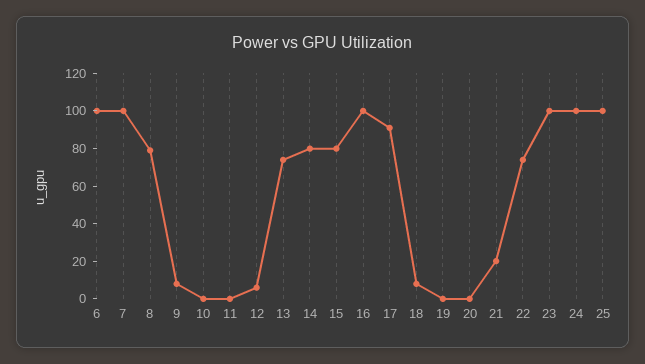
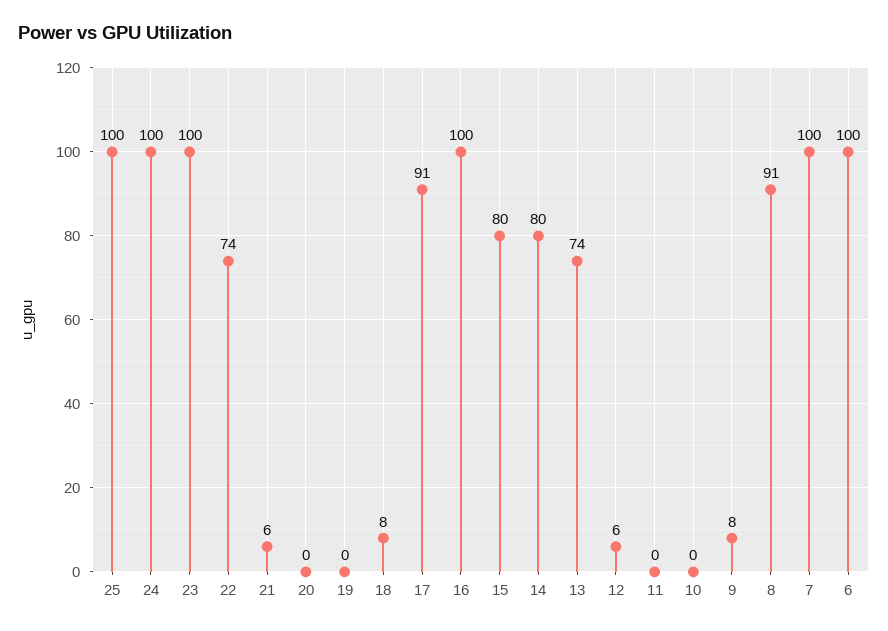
  {
    "6": 100,
    "7": 100,
-   "8": 80,
+   "8": 91,
    "9": 8,
    "10": 0,
    "11": 0,
    "12": 6,
    "13": 74,
    "14": 80,
    "15": 80,
    "16": 100,
    "17": 91,
    "18": 8,
    "19": 0,
    "20": 0,
-   "21": 20,
+   "21": 6,
    "22": 74,
    "23": 100,
    "24": 100,
    "25": 100
  }

